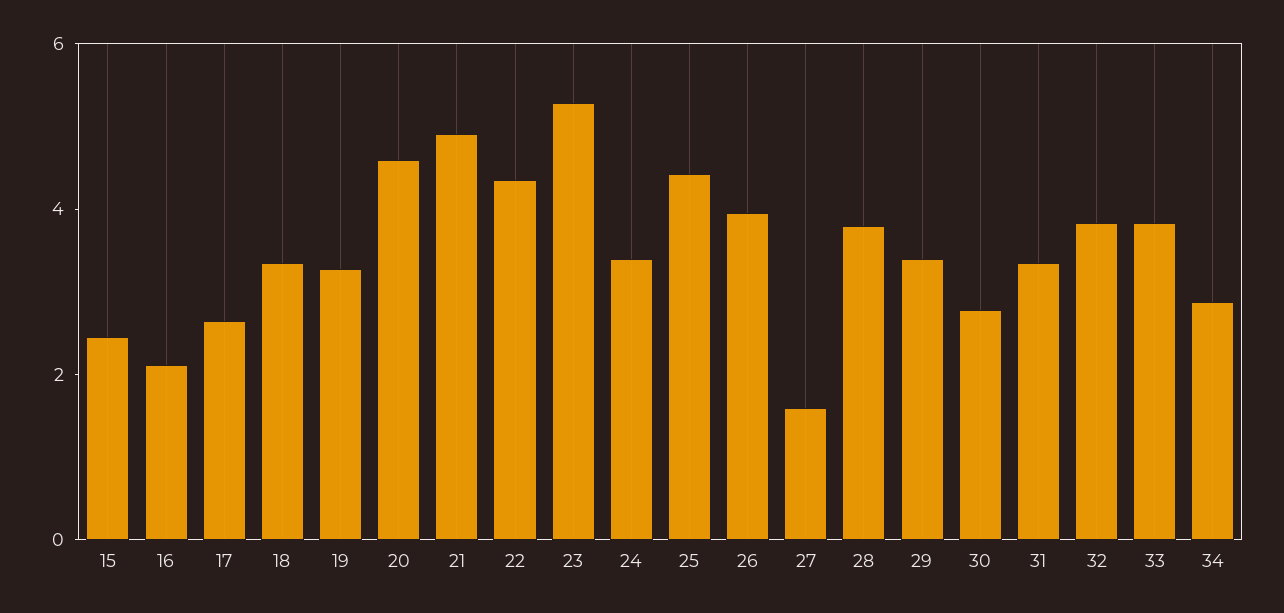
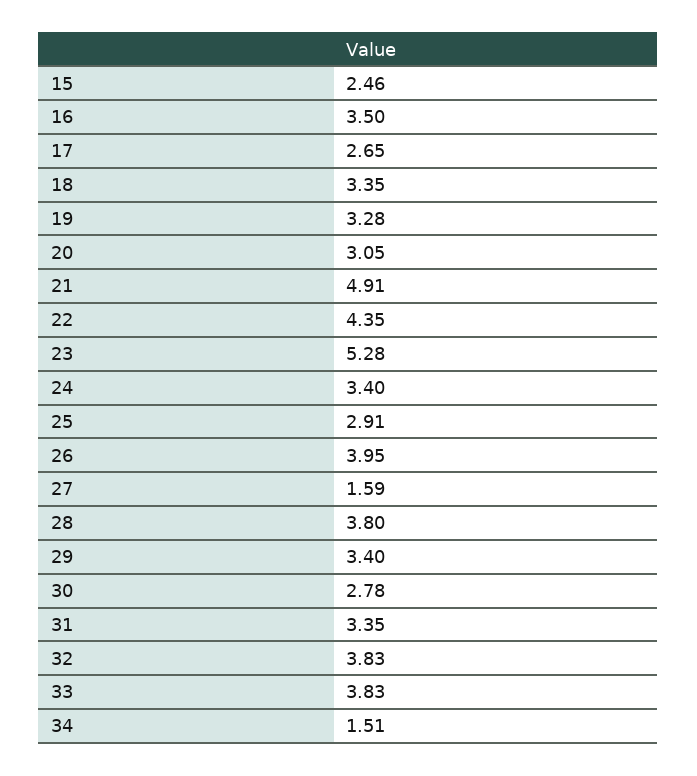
  {
    "15": 2.46,
-   "16": 2,
+   "16": 3.5,
    "17": 2.65,
    "18": 3.35,
    "19": 3.28,
-   "20": 4.5,
+   "20": 3.05,
    "21": 4.91,
    "22": 4.35,
    "23": 5.28,
    "24": 3.4,
-   "25": 4.5,
+   "25": 2.91,
    "26": 3.95,
    "27": 1.59,
    "28": 3.8,
    "29": 3.4,
    "30": 2.78,
    "31": 3.35,
    "32": 3.83,
    "33": 3.83,
-   "34": 3
+   "34": 1.51
  }

